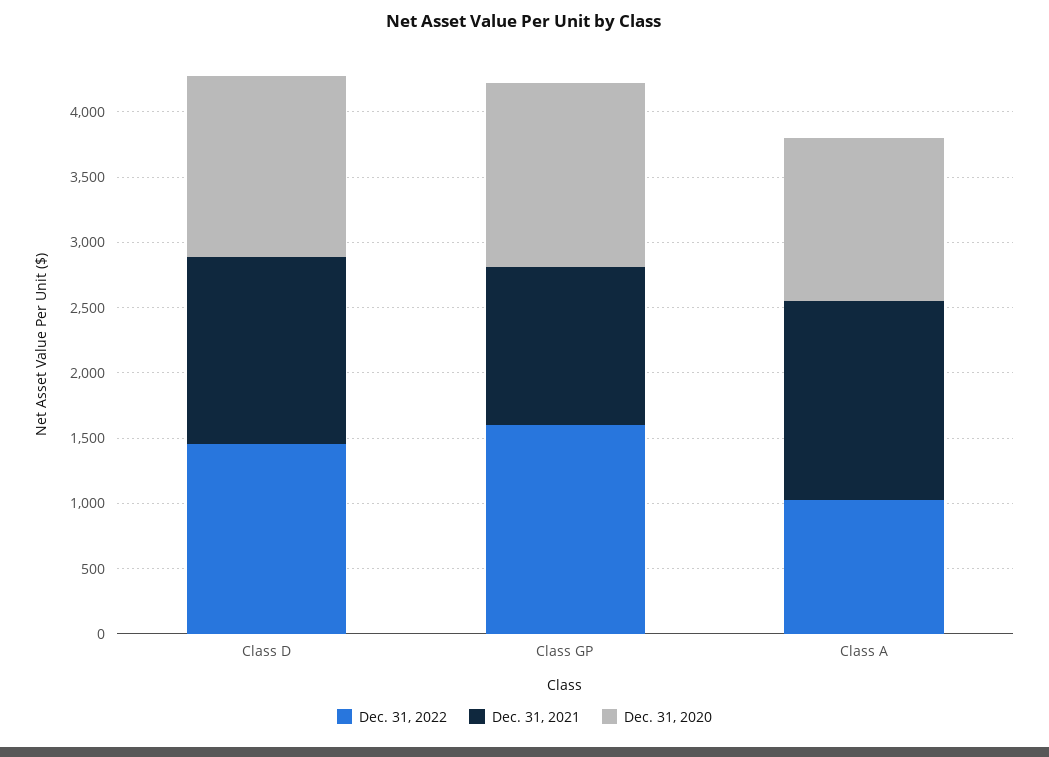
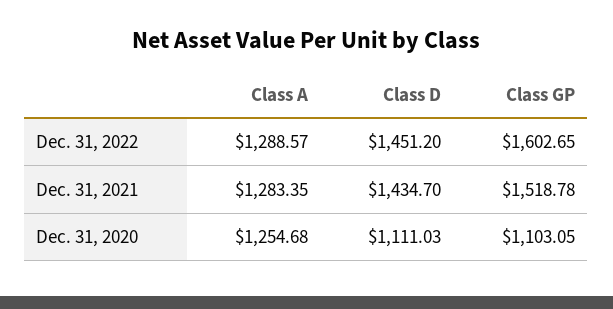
  {
    "Dec. 31, 2022": {
      "Class D": 1451.2,
      "Class GP": 1602.65,
-     "Class A": 1000
+     "Class A": 1288.57
    },
    "Dec. 31, 2021": {
      "Class D": 1434.7,
-     "Class GP": 1200,
+     "Class GP": 1518.78,
-     "Class A": 1500
+     "Class A": 1283.35
    },
    "Dec. 31, 2020": {
-     "Class D": 1400,
+     "Class D": 1111.03,
-     "Class GP": 1400,
+     "Class GP": 1103.05,
      "Class A": 1254.68
    }
  }

